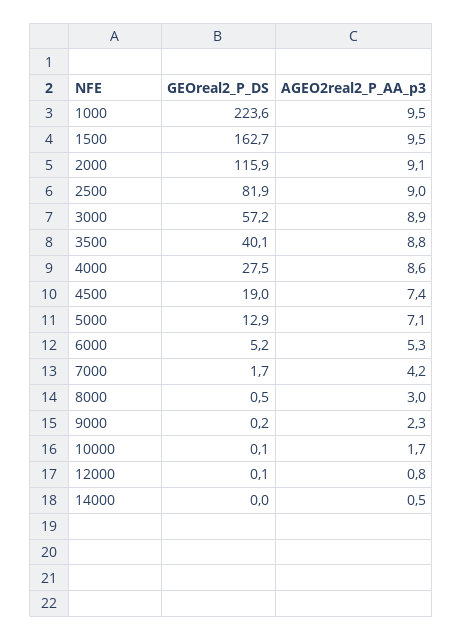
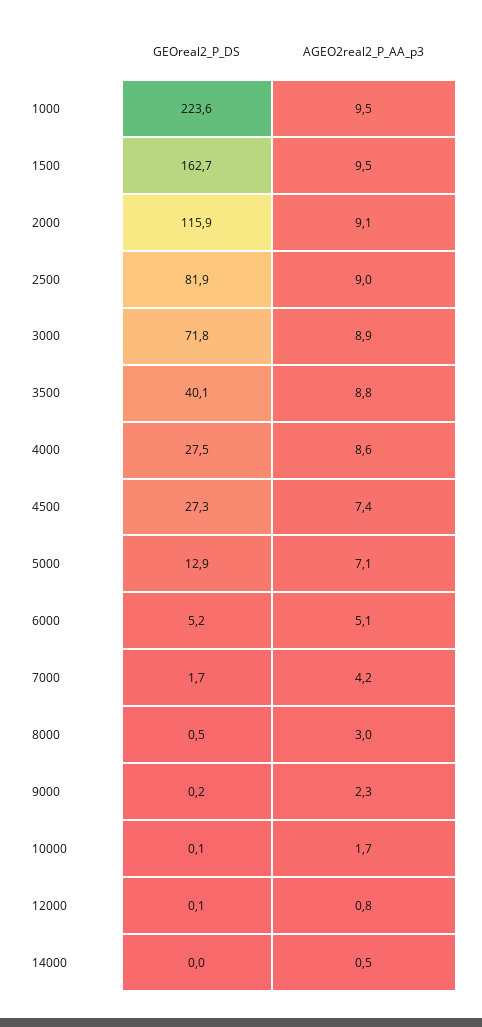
  {
    "GEOreal2_P_DS": {
      "1000": 223.6,
      "1500": 162.7,
      "2000": 115.9,
      "2500": 81.9,
-     "3000": 57.2,
+     "3000": 71.8,
      "3500": 40.1,
      "4000": 27.5,
-     "4500": 19,
+     "4500": 27.3,
      "5000": 12.9,
      "6000": 5.2,
      "7000": 1.7,
      "8000": 0.5,
      "9000": 0.2,
      "10000": 0.1,
      "12000": 0.1,
      "14000": 0
    },
    "AGEO2real2_P_AA_p3": {
      "1000": 9.5,
      "1500": 9.5,
      "2000": 9.1,
      "2500": 9,
      "3000": 8.9,
      "3500": 8.8,
      "4000": 8.6,
      "4500": 7.4,
      "5000": 7.1,
-     "6000": 5.3,
+     "6000": 5.1,
      "7000": 4.2,
      "8000": 3,
      "9000": 2.3,
      "10000": 1.7,
      "12000": 0.8,
      "14000": 0.5
    }
  }

